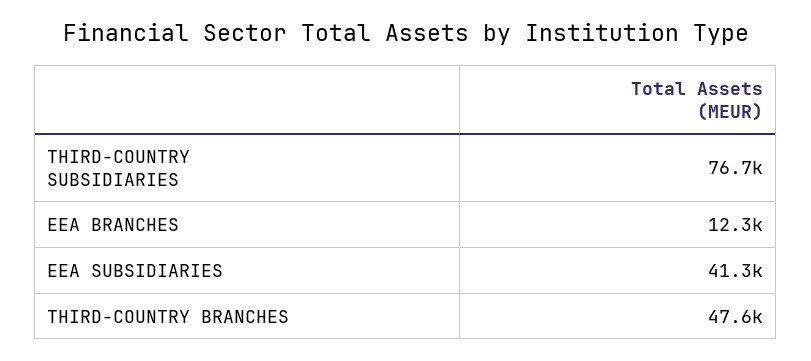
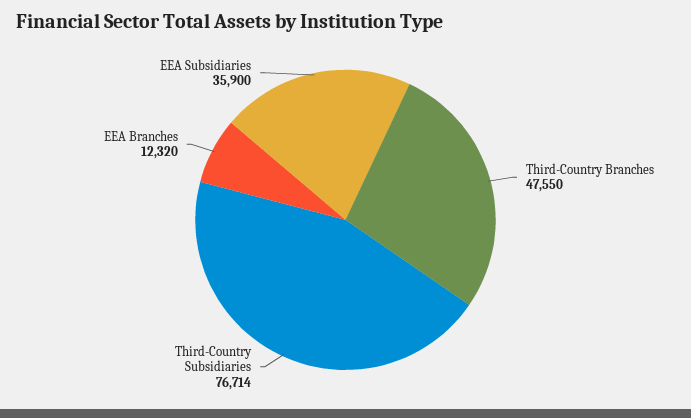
  {
    "THIRD-COUNTRY SUBSIDIARIES": 76714,
    "EEA BRANCHES": 12320,
-   "EEA SUBSIDIARIES": 41300,
+   "EEA SUBSIDIARIES": 35900,
    "THIRD-COUNTRY BRANCHES": 47550
  }

